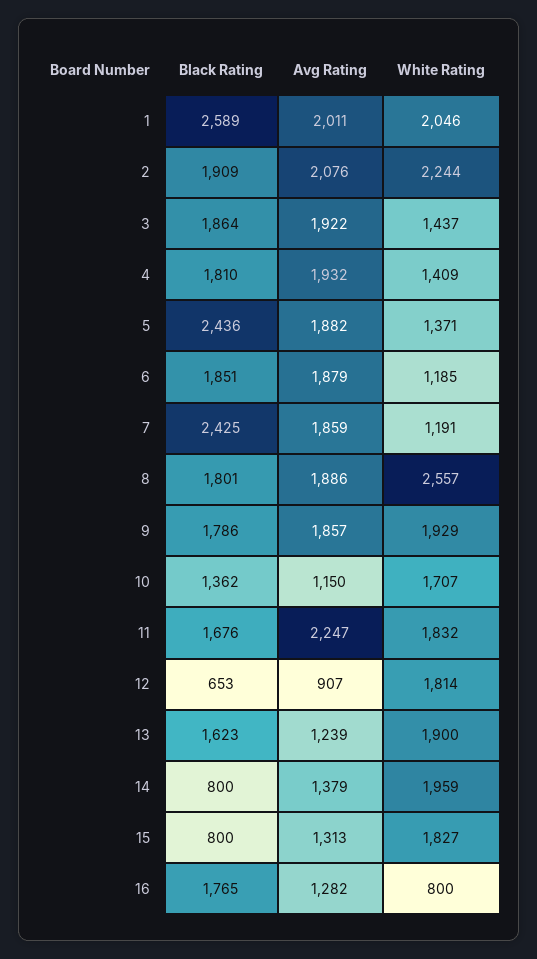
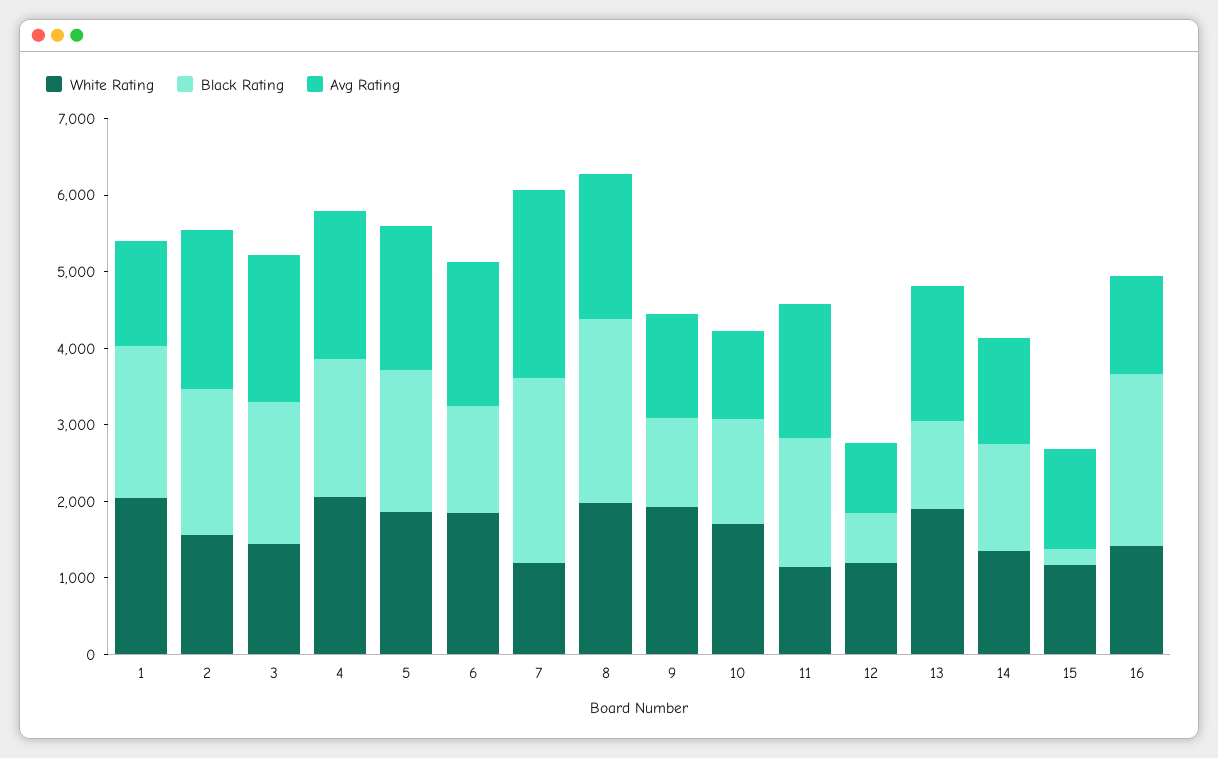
  {
    "Black Rating": {
-     "1": 2589,
+     "1": 2000,
      "2": 1909,
      "3": 1864,
      "4": 1810,
-     "5": 2436,
+     "5": 1800,
-     "6": 1851,
+     "6": 1400,
      "7": 2425,
-     "8": 1801,
+     "8": 2400,
-     "9": 1786,
+     "9": 1200,
      "10": 1362,
      "11": 1676,
      "12": 653,
-     "13": 1623,
+     "13": 1200,
-     "14": 800,
+     "14": 1400,
-     "15": 800,
+     "15": 200,
-     "16": 1765
+     "16": 2200
    },
    "Avg Rating": {
-     "1": 2011,
+     "1": 1400,
      "2": 2076,
      "3": 1922,
      "4": 1932,
      "5": 1882,
      "6": 1879,
-     "7": 1859,
+     "7": 2400,
      "8": 1886,
-     "9": 1857,
+     "9": 1400,
      "10": 1150,
-     "11": 2247,
+     "11": 1800,
      "12": 907,
-     "13": 1239,
+     "13": 1800,
      "14": 1379,
      "15": 1313,
      "16": 1282
    },
    "White Rating": {
      "1": 2046,
-     "2": 2244,
+     "2": 1600,
      "3": 1437,
-     "4": 1409,
+     "4": 2000,
-     "5": 1371,
+     "5": 1800,
-     "6": 1185,
+     "6": 1800,
      "7": 1191,
-     "8": 2557,
+     "8": 2000,
      "9": 1929,
      "10": 1707,
-     "11": 1832,
+     "11": 1200,
-     "12": 1814,
+     "12": 1200,
      "13": 1900,
-     "14": 1959,
+     "14": 1400,
-     "15": 1827,
+     "15": 1200,
-     "16": 800
+     "16": 1400
    }
  }

